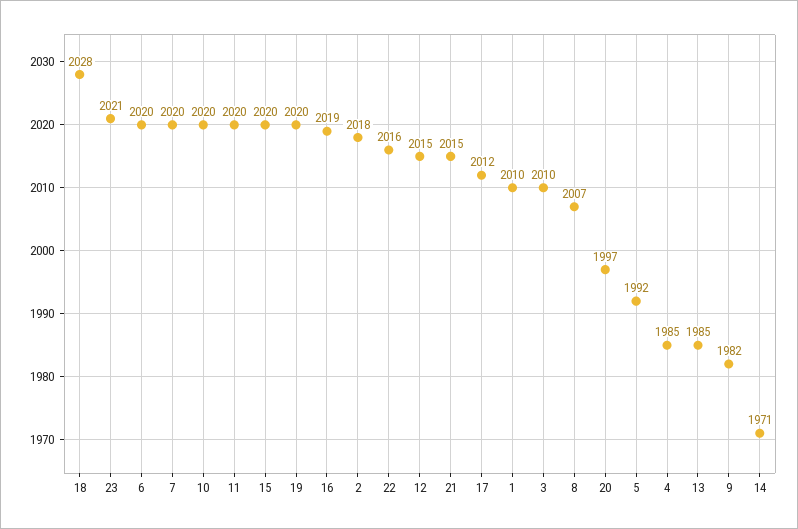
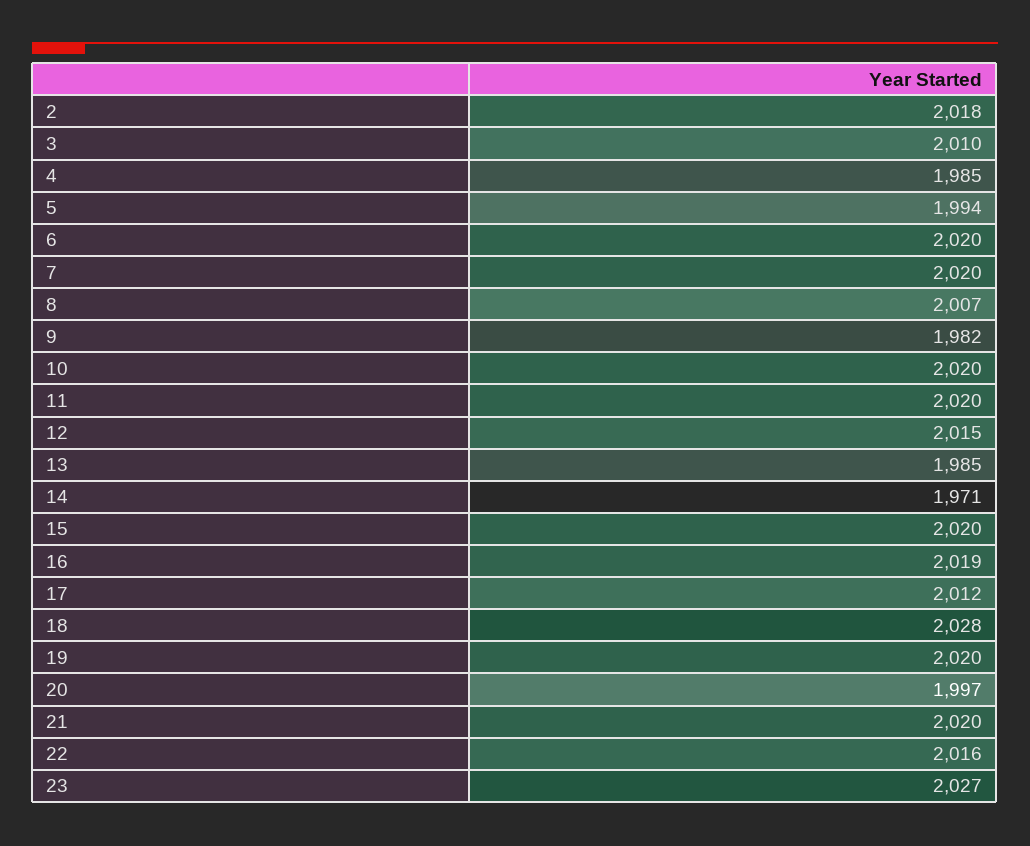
  {
    "18": 2028,
-   "23": 2021,
+   "23": 2027,
    "6": 2020,
    "7": 2020,
    "10": 2020,
    "11": 2020,
    "15": 2020,
    "19": 2020,
    "16": 2019,
    "2": 2018,
    "22": 2016,
    "12": 2015,
-   "21": 2015,
+   "21": 2020,
    "17": 2012,
-   "1": 2010,
    "3": 2010,
    "8": 2007,
    "20": 1997,
-   "5": 1992,
+   "5": 1994,
    "4": 1985,
    "13": 1985,
    "9": 1982,
    "14": 1971
  }

